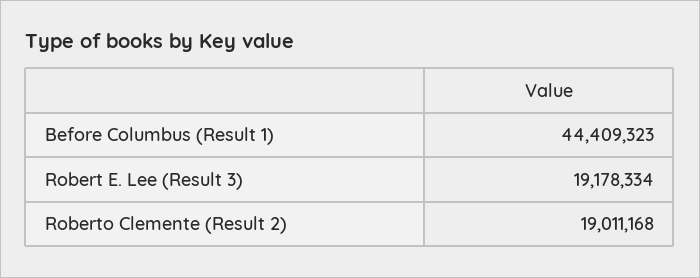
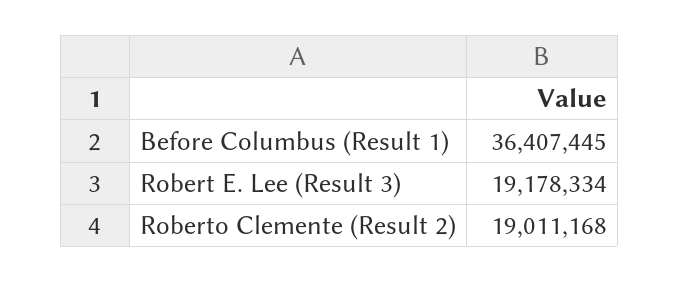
  {
-   "Before Columbus (Result 1)": 44409323,
+   "Before Columbus (Result 1)": 36407445,
    "Robert E. Lee (Result 3)": 19178334,
    "Roberto Clemente (Result 2)": 19011168
  }

